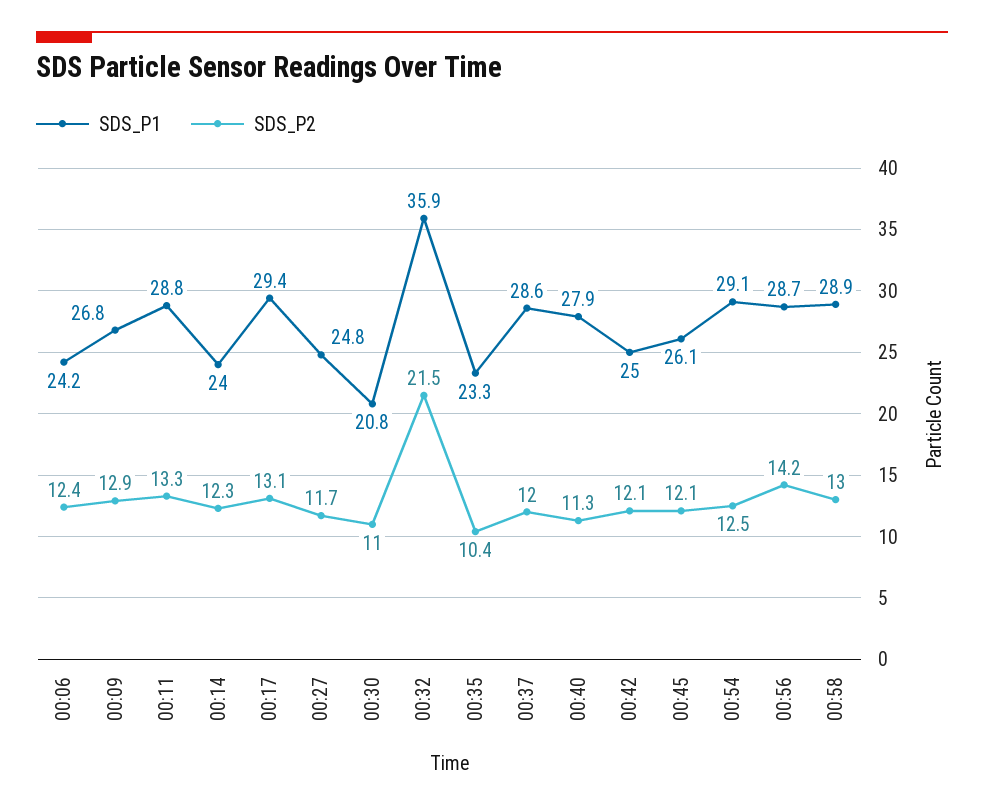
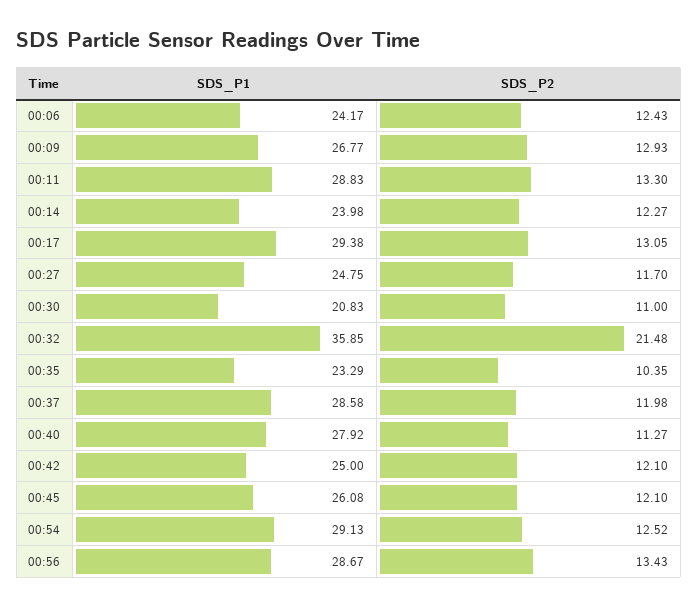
  {
    "SDS_P1": {
      "00:06": 24.17,
      "00:09": 26.77,
      "00:11": 28.83,
      "00:14": 23.98,
      "00:17": 29.38,
      "00:27": 24.75,
      "00:30": 20.83,
      "00:32": 35.85,
      "00:35": 23.29,
      "00:37": 28.58,
      "00:40": 27.92,
      "00:42": 25,
      "00:45": 26.08,
      "00:54": 29.13,
-     "00:56": 28.67,
+     "00:56": 28.67
-     "00:58": 28.9
    },
    "SDS_P2": {
      "00:06": 12.43,
      "00:09": 12.93,
      "00:11": 13.3,
      "00:14": 12.27,
      "00:17": 13.05,
      "00:27": 11.7,
      "00:30": 11,
      "00:32": 21.48,
      "00:35": 10.35,
      "00:37": 11.98,
      "00:40": 11.27,
      "00:42": 12.1,
      "00:45": 12.1,
      "00:54": 12.52,
-     "00:56": 14.2,
+     "00:56": 13.43
-     "00:58": 13
    }
  }

